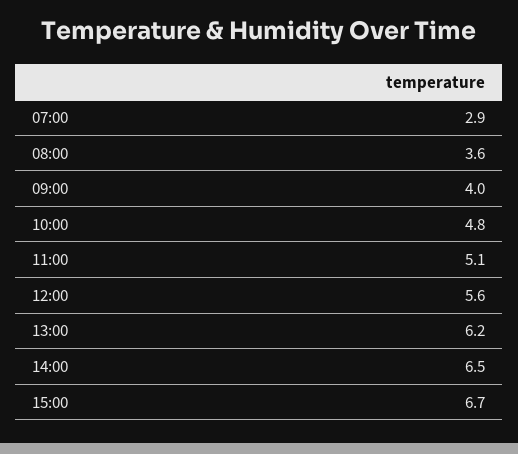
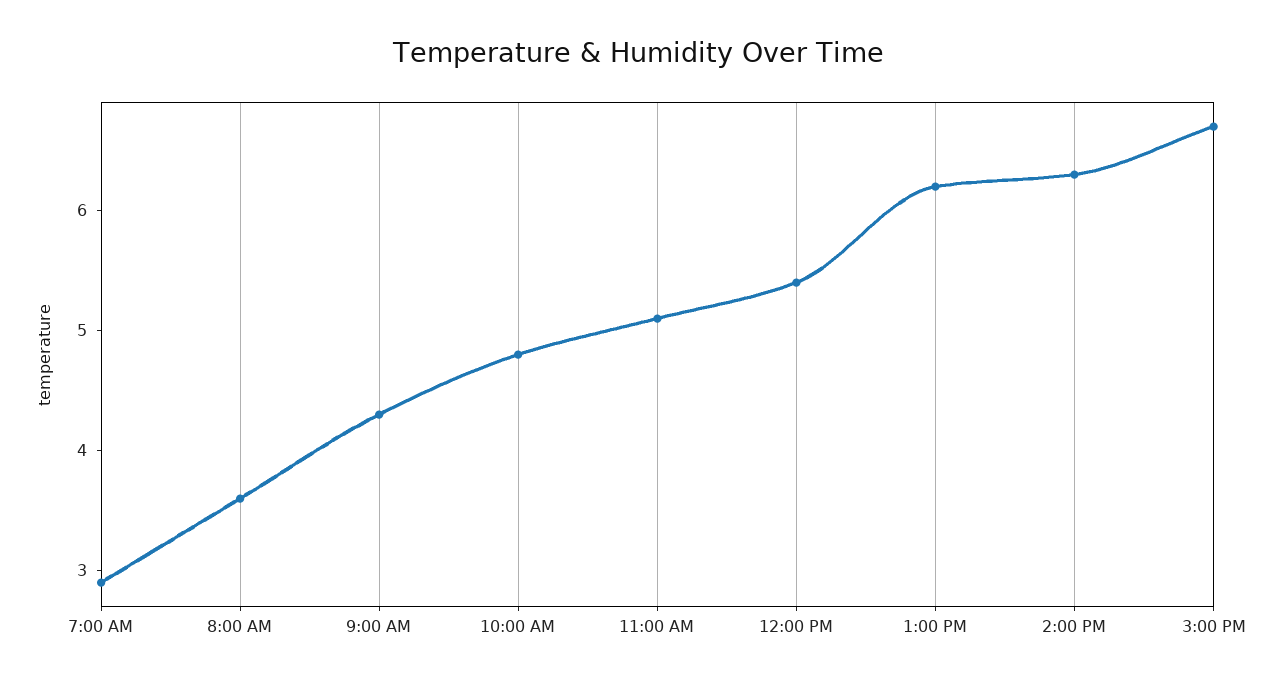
  {
    "07:00": 2.9,
    "08:00": 3.6,
-   "09:00": 4,
+   "09:00": 4.3,
    "10:00": 4.8,
    "11:00": 5.1,
-   "12:00": 5.6,
+   "12:00": 5.4,
    "13:00": 6.2,
-   "14:00": 6.5,
+   "14:00": 6.3,
    "15:00": 6.7
  }

